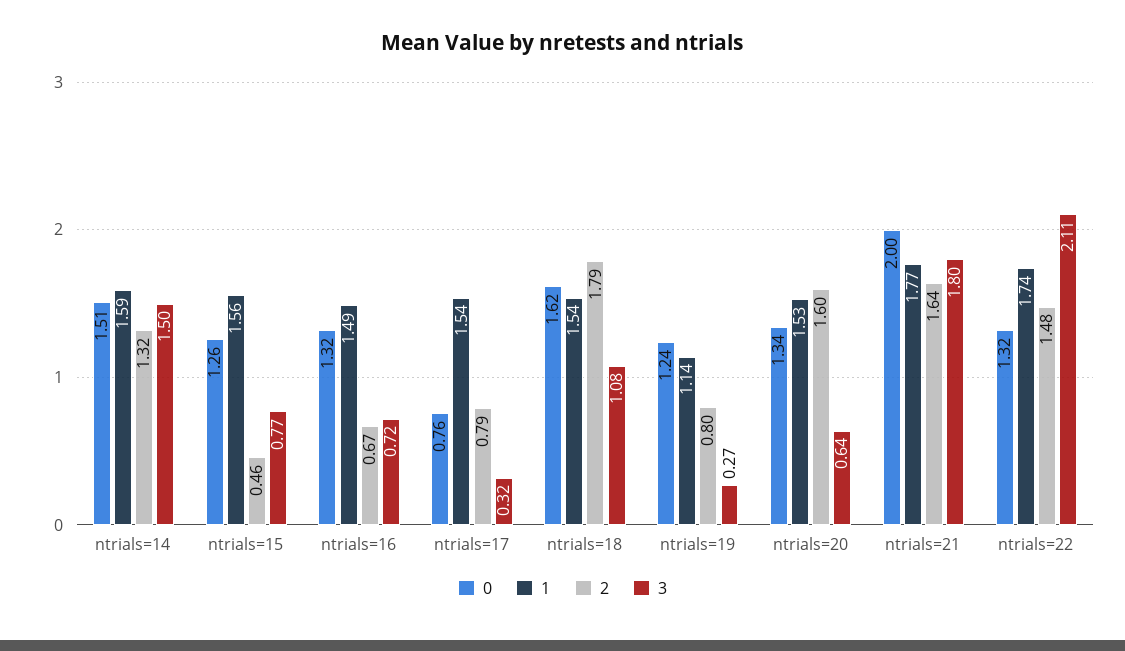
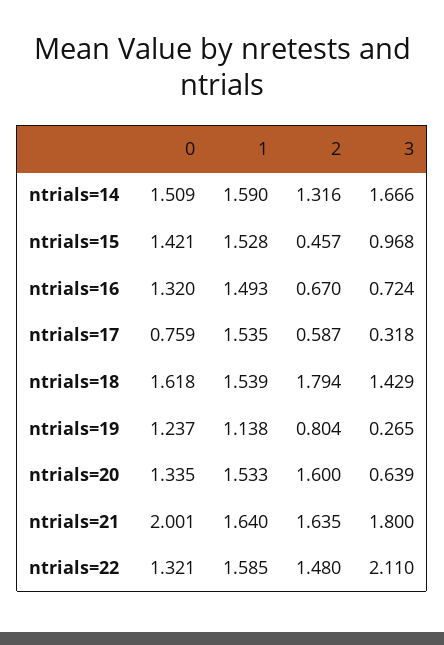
  {
    "0": {
      "ntrials=14": 1.509,
-     "ntrials=15": 1.26,
+     "ntrials=15": 1.421,
      "ntrials=16": 1.32,
      "ntrials=17": 0.759,
      "ntrials=18": 1.618,
      "ntrials=19": 1.237,
      "ntrials=20": 1.335,
      "ntrials=21": 2.001,
      "ntrials=22": 1.321
    },
    "1": {
      "ntrials=14": 1.59,
-     "ntrials=15": 1.56,
+     "ntrials=15": 1.528,
      "ntrials=16": 1.493,
      "ntrials=17": 1.535,
      "ntrials=18": 1.539,
      "ntrials=19": 1.138,
      "ntrials=20": 1.533,
-     "ntrials=21": 1.77,
+     "ntrials=21": 1.64,
-     "ntrials=22": 1.74
+     "ntrials=22": 1.585
    },
    "2": {
      "ntrials=14": 1.316,
      "ntrials=15": 0.457,
      "ntrials=16": 0.67,
-     "ntrials=17": 0.79,
+     "ntrials=17": 0.587,
      "ntrials=18": 1.794,
      "ntrials=19": 0.804,
      "ntrials=20": 1.6,
      "ntrials=21": 1.635,
      "ntrials=22": 1.48
    },
    "3": {
-     "ntrials=14": 1.5,
+     "ntrials=14": 1.666,
-     "ntrials=15": 0.77,
+     "ntrials=15": 0.968,
      "ntrials=16": 0.724,
      "ntrials=17": 0.318,
-     "ntrials=18": 1.08,
+     "ntrials=18": 1.429,
      "ntrials=19": 0.265,
      "ntrials=20": 0.639,
      "ntrials=21": 1.8,
      "ntrials=22": 2.11
    }
  }

